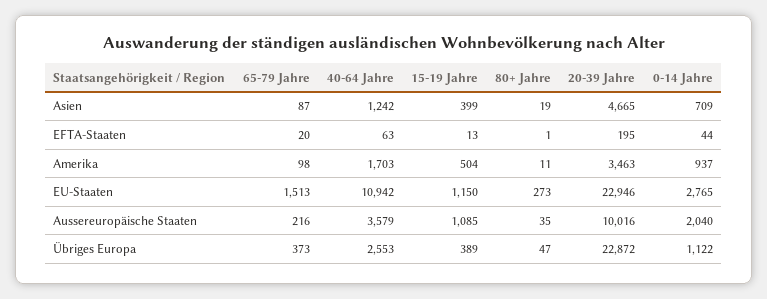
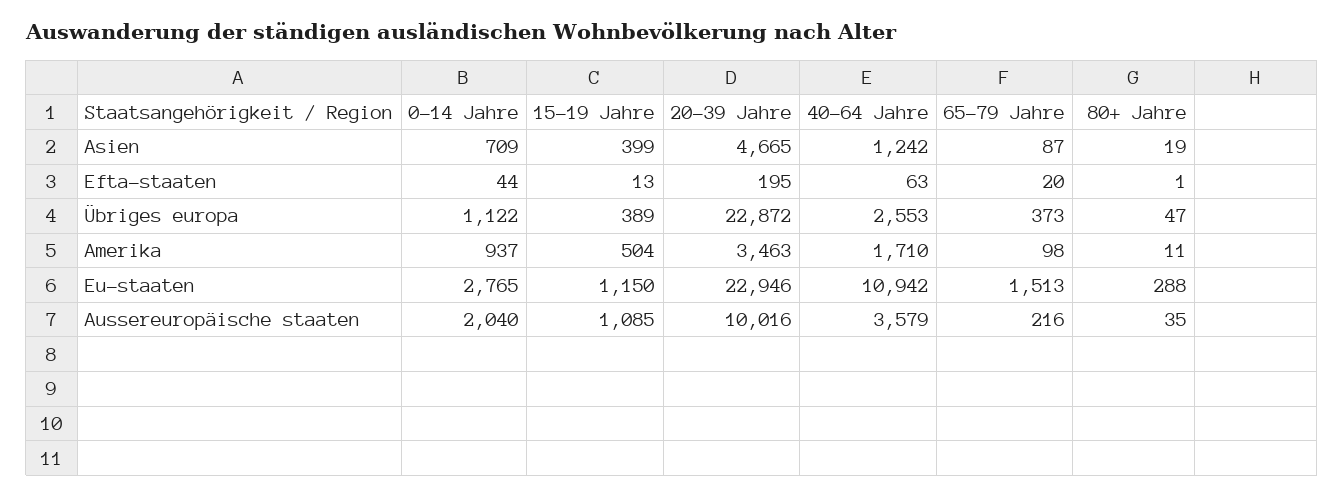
  {
    "65-79 Jahre": {
      "Asien": 87,
      "EFTA-Staaten": 20,
      "Amerika": 98,
      "EU-Staaten": 1513,
      "Aussereuropäische Staaten": 216,
      "Übriges Europa": 373
    },
    "40-64 Jahre": {
      "Asien": 1242,
      "EFTA-Staaten": 63,
-     "Amerika": 1703,
+     "Amerika": 1710,
      "EU-Staaten": 10942,
      "Aussereuropäische Staaten": 3579,
      "Übriges Europa": 2553
    },
    "15-19 Jahre": {
      "Asien": 399,
      "EFTA-Staaten": 13,
      "Amerika": 504,
      "EU-Staaten": 1150,
      "Aussereuropäische Staaten": 1085,
      "Übriges Europa": 389
    },
    "80+ Jahre": {
      "Asien": 19,
      "EFTA-Staaten": 1,
      "Amerika": 11,
-     "EU-Staaten": 273,
+     "EU-Staaten": 288,
      "Aussereuropäische Staaten": 35,
      "Übriges Europa": 47
    },
    "20-39 Jahre": {
      "Asien": 4665,
      "EFTA-Staaten": 195,
      "Amerika": 3463,
      "EU-Staaten": 22946,
      "Aussereuropäische Staaten": 10016,
      "Übriges Europa": 22872
    },
    "0-14 Jahre": {
      "Asien": 709,
      "EFTA-Staaten": 44,
      "Amerika": 937,
      "EU-Staaten": 2765,
      "Aussereuropäische Staaten": 2040,
      "Übriges Europa": 1122
    }
  }

